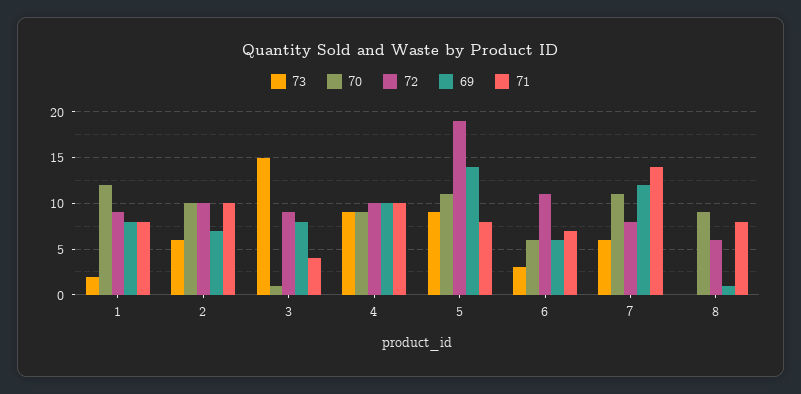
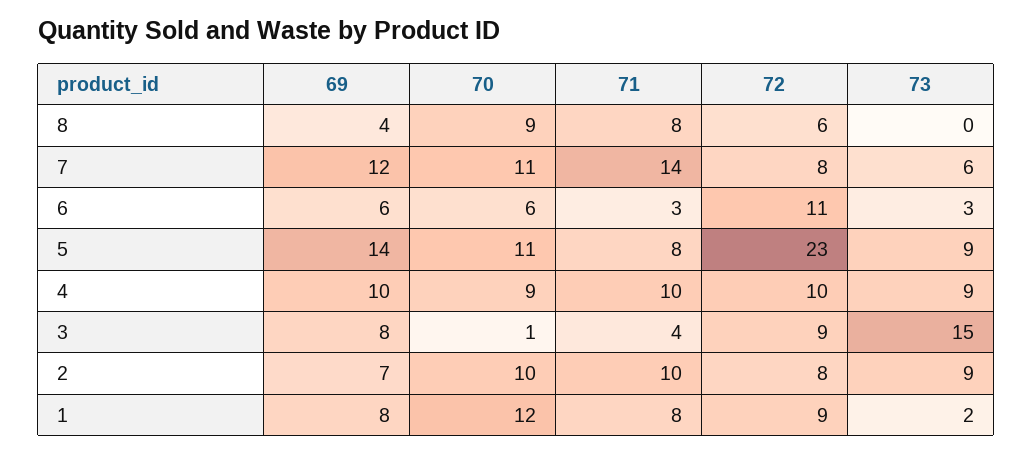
  {
    "73": {
      "1": 2,
-     "2": 6,
+     "2": 9,
      "3": 15,
      "4": 9,
      "5": 9,
      "6": 3,
      "7": 6,
      "8": 0
    },
    "70": {
      "1": 12,
      "2": 10,
      "3": 1,
      "4": 9,
      "5": 11,
      "6": 6,
      "7": 11,
      "8": 9
    },
    "72": {
      "1": 9,
-     "2": 10,
+     "2": 8,
      "3": 9,
      "4": 10,
-     "5": 19,
+     "5": 23,
      "6": 11,
      "7": 8,
      "8": 6
    },
    "69": {
      "1": 8,
      "2": 7,
      "3": 8,
      "4": 10,
      "5": 14,
      "6": 6,
      "7": 12,
-     "8": 1
+     "8": 4
    },
    "71": {
      "1": 8,
      "2": 10,
      "3": 4,
      "4": 10,
      "5": 8,
-     "6": 7,
+     "6": 3,
      "7": 14,
      "8": 8
    }
  }

